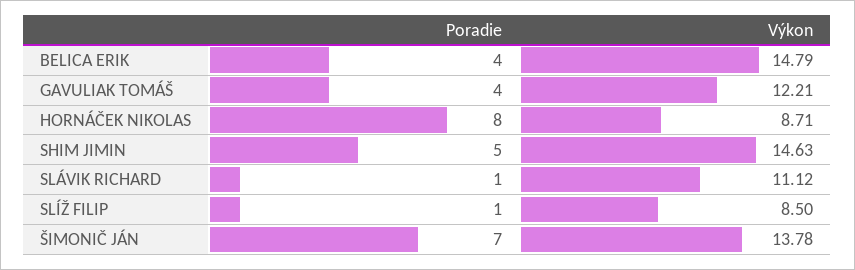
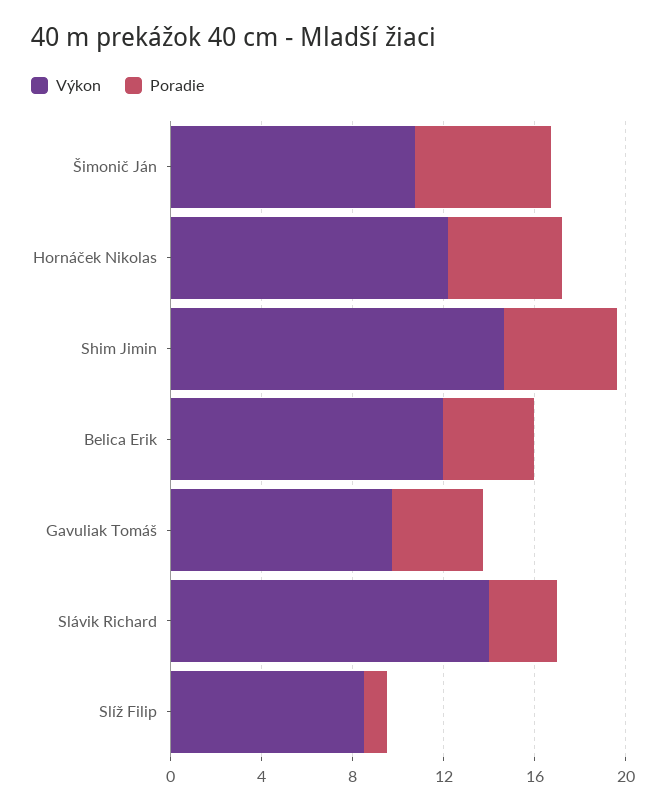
  {
    "Poradie": {
      "BELICA ERIK": 4,
      "GAVULIAK TOMÁŠ": 4,
-     "HORNÁČEK NIKOLAS": 8,
+     "HORNÁČEK NIKOLAS": 5,
      "SHIM JIMIN": 5,
-     "SLÁVIK RICHARD": 1,
+     "SLÁVIK RICHARD": 3,
      "SLÍŽ FILIP": 1,
-     "ŠIMONIČ JÁN": 7
+     "ŠIMONIČ JÁN": 6
    },
    "Výkon": {
-     "BELICA ERIK": 14.79,
+     "BELICA ERIK": 12,
-     "GAVULIAK TOMÁŠ": 12.21,
+     "GAVULIAK TOMÁŠ": 10,
-     "HORNÁČEK NIKOLAS": 8.71,
+     "HORNÁČEK NIKOLAS": 12,
      "SHIM JIMIN": 14.63,
-     "SLÁVIK RICHARD": 11.12,
+     "SLÁVIK RICHARD": 14,
      "SLÍŽ FILIP": 8.5,
-     "ŠIMONIČ JÁN": 13.78
+     "ŠIMONIČ JÁN": 11
    }
  }

